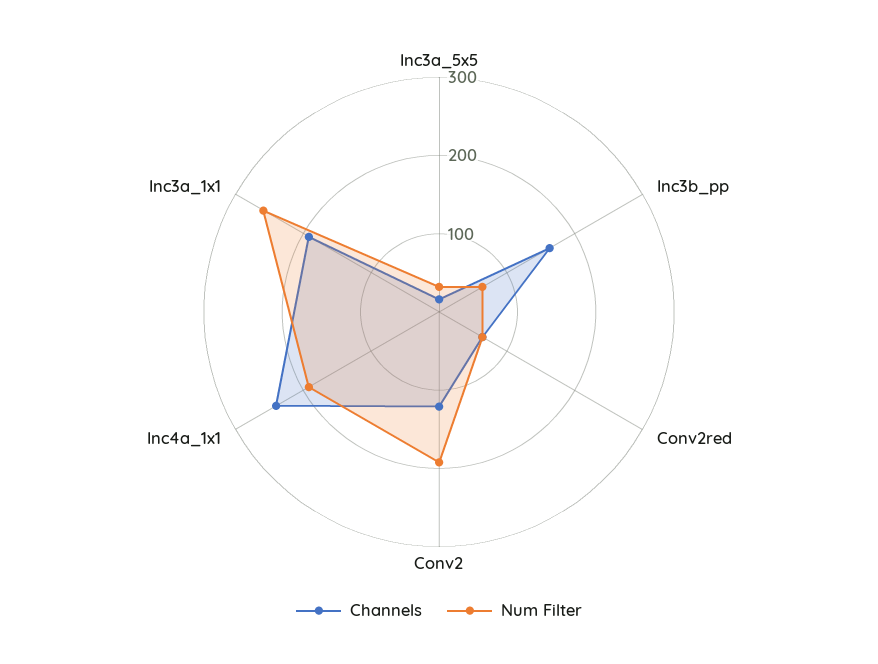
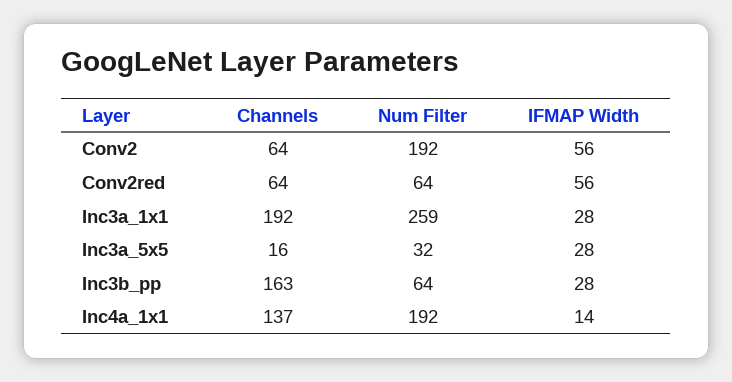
  {
    "Channels": {
      "Inc3a_5x5": 16,
      "Inc3b_pp": 163,
      "Conv2red": 64,
-     "Conv2": 120,
+     "Conv2": 64,
-     "Inc4a_1x1": 240,
+     "Inc4a_1x1": 137,
      "Inc3a_1x1": 192
    },
    "Num Filter": {
      "Inc3a_5x5": 32,
      "Inc3b_pp": 64,
      "Conv2red": 64,
      "Conv2": 192,
      "Inc4a_1x1": 192,
      "Inc3a_1x1": 259
-   }
+   },
+   "IFMAP Width": {
+     "Conv2": 56,
+     "Conv2red": 56,
+     "Inc3a_1x1": 28,
+     "Inc3a_5x5": 28,
+     "Inc3b_pp": 28,
+     "Inc4a_1x1": 14
+   }
  }

